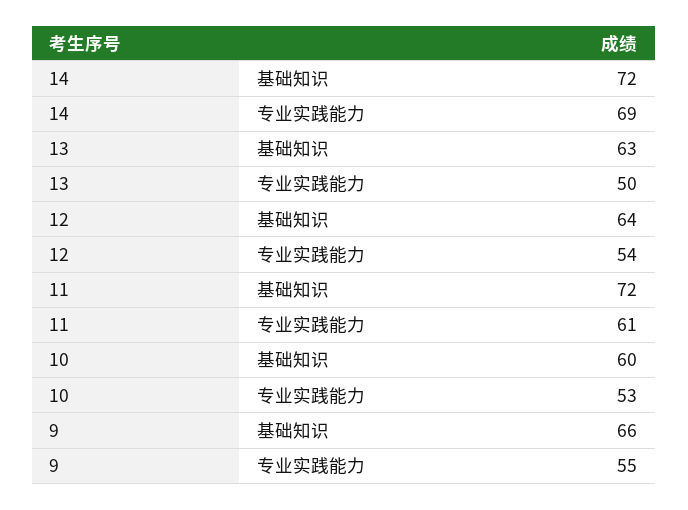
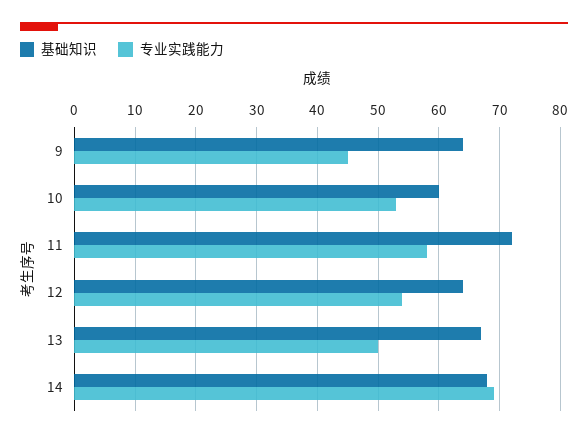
  {
    "基础知识": {
-     "14": 72,
+     "14": 68,
-     "13": 63,
+     "13": 67,
      "12": 64,
      "11": 72,
      "10": 60,
-     "9": 66
+     "9": 64
    },
    "专业实践能力": {
      "14": 69,
      "13": 50,
      "12": 54,
-     "11": 61,
+     "11": 58,
      "10": 53,
-     "9": 55
+     "9": 45
    }
  }

